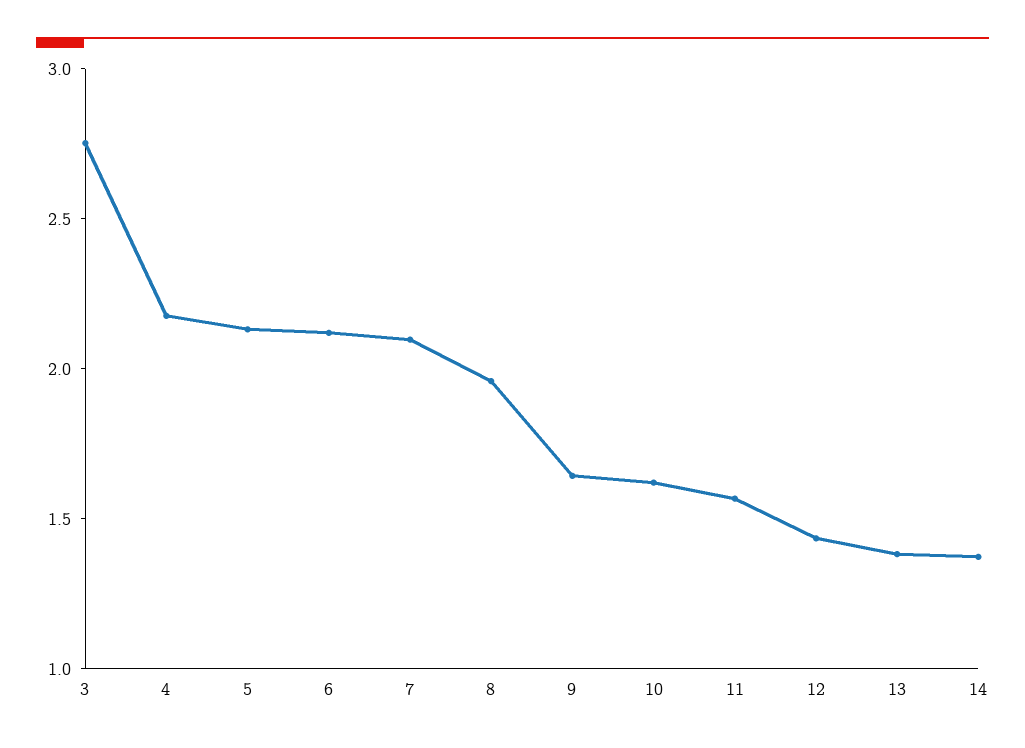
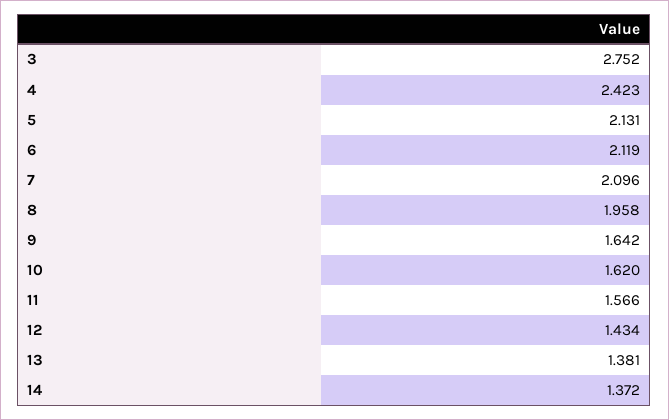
  {
    "3": 2.752,
-   "4": 2.2,
+   "4": 2.423,
    "5": 2.131,
    "6": 2.119,
    "7": 2.096,
    "8": 1.958,
    "9": 1.642,
    "10": 1.62,
    "11": 1.566,
    "12": 1.434,
    "13": 1.381,
    "14": 1.372
  }

